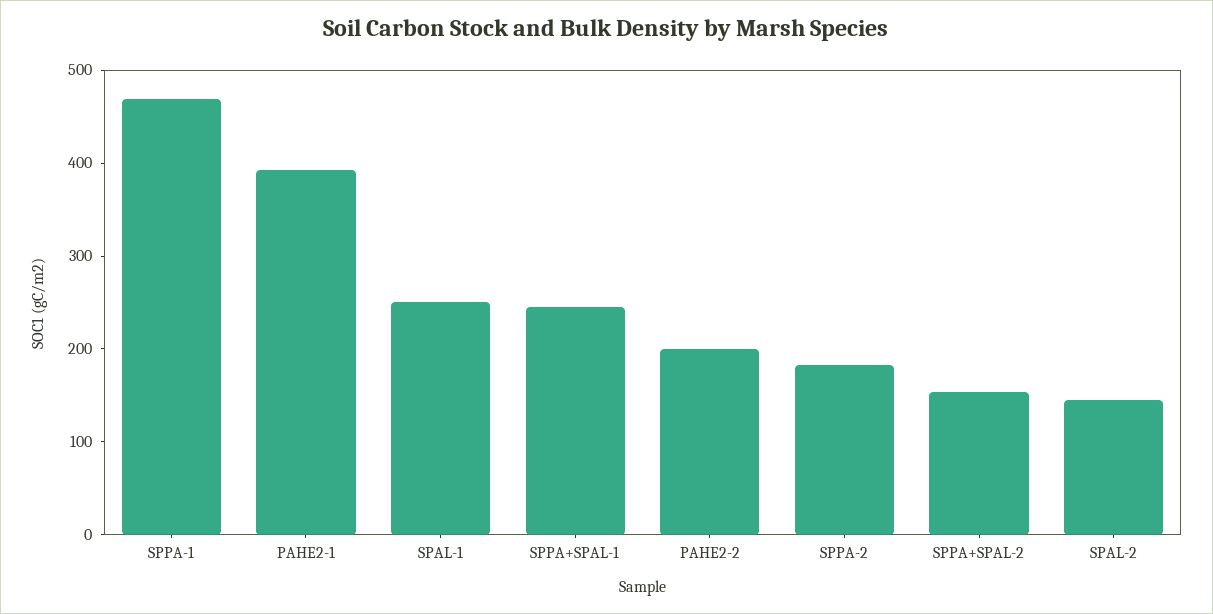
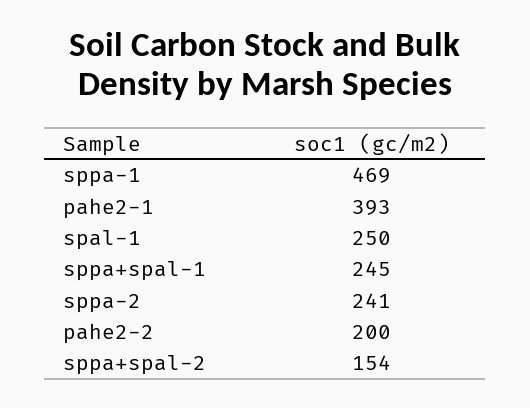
  {
    "SPPA-1": 469,
    "PAHE2-1": 393,
    "SPAL-1": 250,
    "SPPA+SPAL-1": 245,
    "PAHE2-2": 200,
-   "SPPA-2": 180,
+   "SPPA-2": 241,
-   "SPPA+SPAL-2": 154,
+   "SPPA+SPAL-2": 154
-   "SPAL-2": 140
  }

